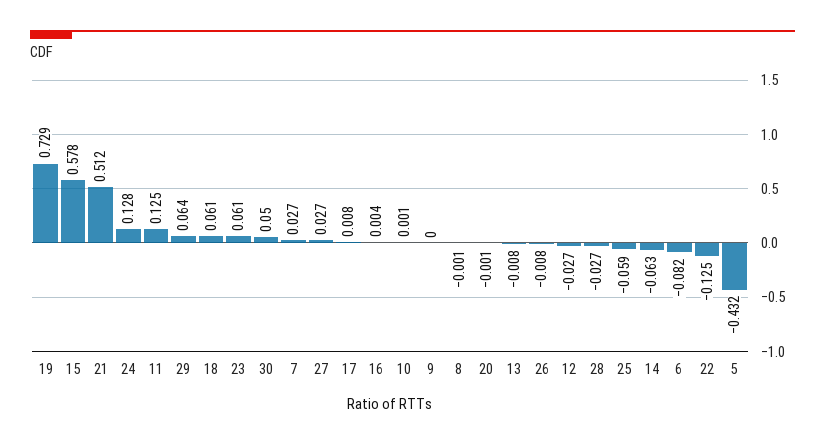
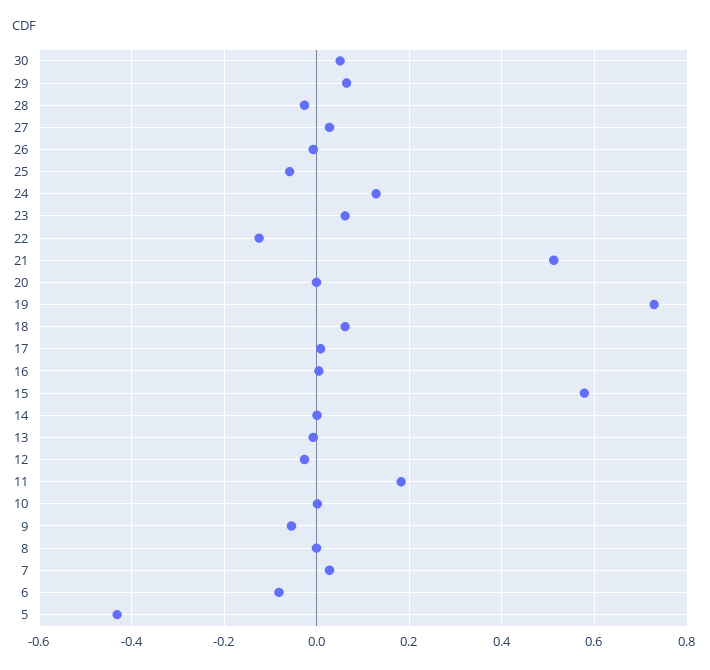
  {
    "19": 0.729,
    "15": 0.578,
    "21": 0.512,
    "24": 0.128,
-   "11": 0.125,
+   "11": 0.18,
    "29": 0.064,
    "18": 0.061,
    "23": 0.061,
    "30": 0.05,
    "7": 0.027,
    "27": 0.027,
    "17": 0.008,
    "16": 0.004,
    "10": 0.001,
-   "9": 0,
+   "9": -0.06,
    "8": -0.001,
    "20": -0.001,
    "13": -0.008,
    "26": -0.008,
    "12": -0.027,
    "28": -0.027,
    "25": -0.059,
-   "14": -0.063,
+   "14": 0,
    "6": -0.082,
    "22": -0.125,
    "5": -0.432
  }

